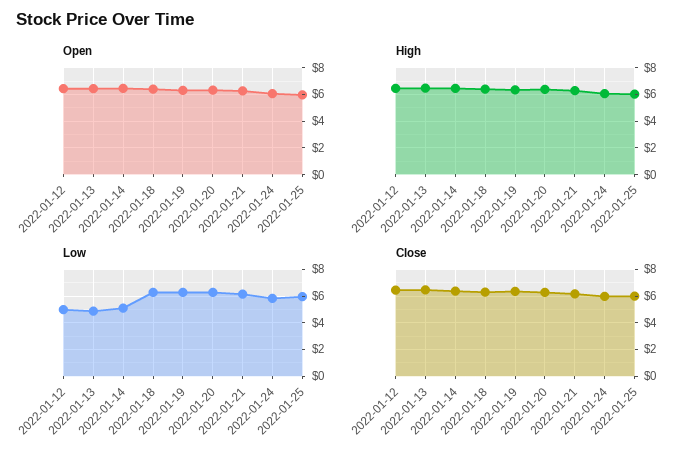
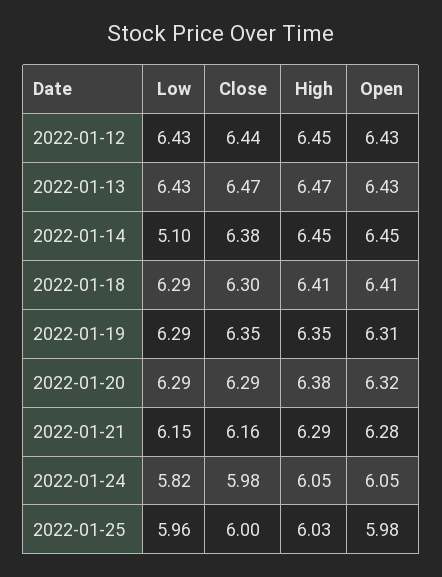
  {
    "Open": {
      "2022-01-12": 6.43,
      "2022-01-13": 6.43,
      "2022-01-14": 6.45,
      "2022-01-18": 6.41,
      "2022-01-19": 6.31,
      "2022-01-20": 6.32,
      "2022-01-21": 6.28,
      "2022-01-24": 6.05,
      "2022-01-25": 5.98
    },
    "High": {
      "2022-01-12": 6.45,
      "2022-01-13": 6.47,
      "2022-01-14": 6.45,
      "2022-01-18": 6.41,
      "2022-01-19": 6.35,
      "2022-01-20": 6.38,
      "2022-01-21": 6.29,
      "2022-01-24": 6.05,
      "2022-01-25": 6.03
    },
    "Low": {
-     "2022-01-12": 5,
+     "2022-01-12": 6.43,
-     "2022-01-13": 5,
+     "2022-01-13": 6.43,
      "2022-01-14": 5.1,
      "2022-01-18": 6.29,
      "2022-01-19": 6.29,
      "2022-01-20": 6.29,
      "2022-01-21": 6.15,
      "2022-01-24": 5.82,
      "2022-01-25": 5.96
    },
    "Close": {
      "2022-01-12": 6.44,
      "2022-01-13": 6.47,
      "2022-01-14": 6.38,
      "2022-01-18": 6.3,
      "2022-01-19": 6.35,
      "2022-01-20": 6.29,
      "2022-01-21": 6.16,
      "2022-01-24": 5.98,
      "2022-01-25": 6
    }
  }

